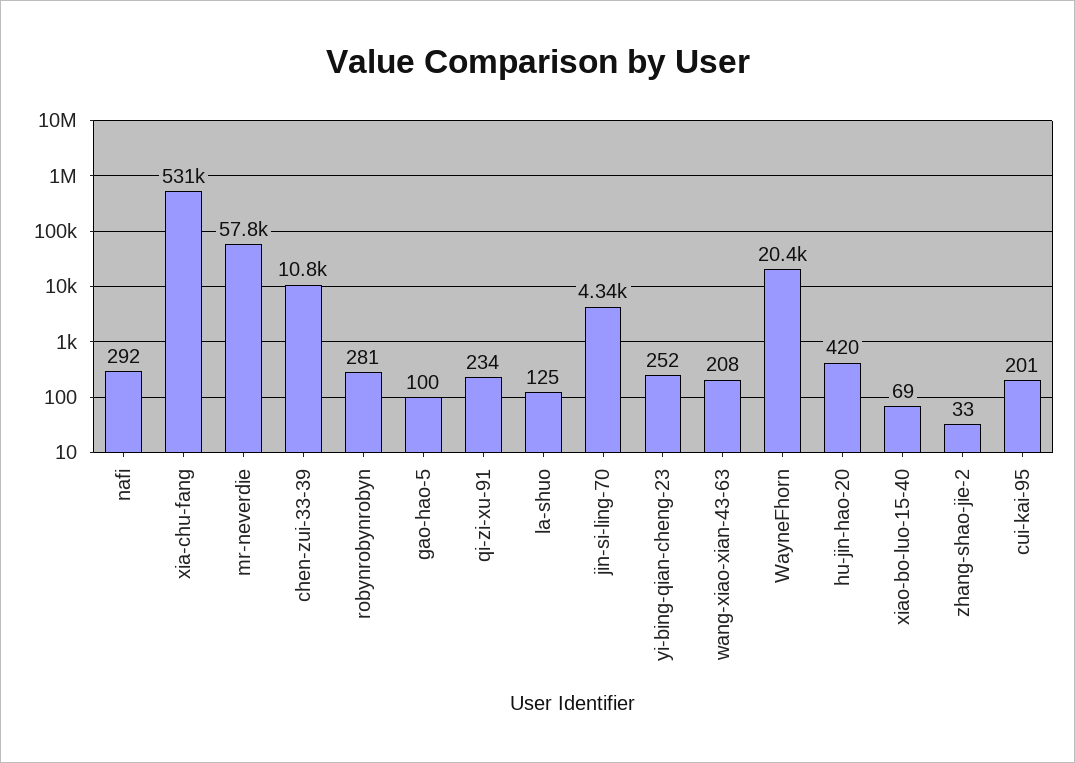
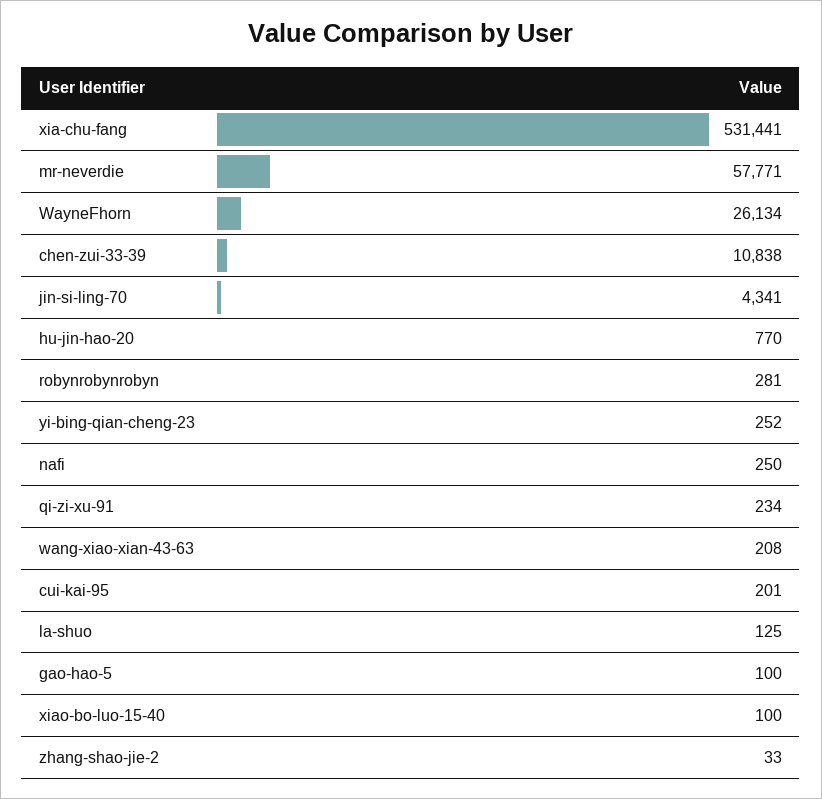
  {
-   "nafi": 292,
+   "nafi": 250,
    "xia-chu-fang": 531441,
    "mr-neverdie": 57771,
    "chen-zui-33-39": 10838,
    "robynrobynrobyn": 281,
    "gao-hao-5": 100,
    "qi-zi-xu-91": 234,
    "la-shuo": 125,
    "jin-si-ling-70": 4341,
    "yi-bing-qian-cheng-23": 252,
    "wang-xiao-xian-43-63": 208,
-   "WayneFhorn": 20400,
+   "WayneFhorn": 26134,
-   "hu-jin-hao-20": 420,
+   "hu-jin-hao-20": 770,
-   "xiao-bo-luo-15-40": 69,
+   "xiao-bo-luo-15-40": 100,
    "zhang-shao-jie-2": 33,
    "cui-kai-95": 201
  }

